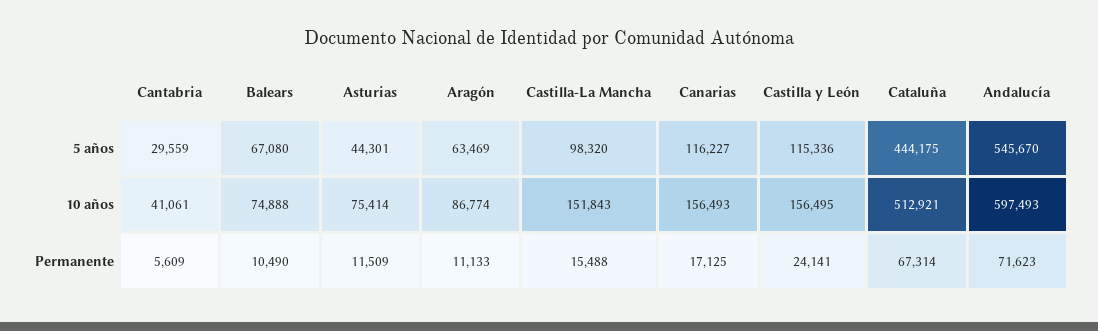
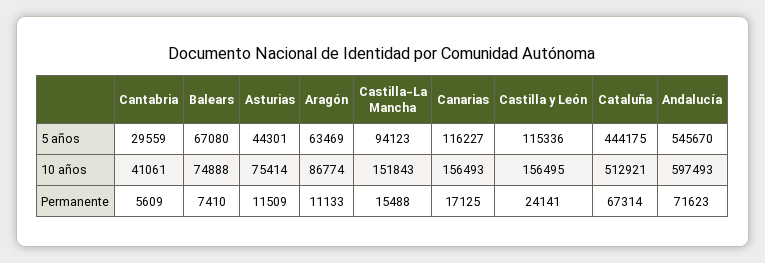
  {
    "Cantabria": {
      "5 años": 29559,
      "10 años": 41061,
      "Permanente": 5609
    },
    "Balears": {
      "5 años": 67080,
      "10 años": 74888,
-     "Permanente": 10490
+     "Permanente": 7410
    },
    "Asturias": {
      "5 años": 44301,
      "10 años": 75414,
      "Permanente": 11509
    },
    "Aragón": {
      "5 años": 63469,
      "10 años": 86774,
      "Permanente": 11133
    },
    "Castilla-La Mancha": {
-     "5 años": 98320,
+     "5 años": 94123,
      "10 años": 151843,
      "Permanente": 15488
    },
    "Canarias": {
      "5 años": 116227,
      "10 años": 156493,
      "Permanente": 17125
    },
    "Castilla y León": {
      "5 años": 115336,
      "10 años": 156495,
      "Permanente": 24141
    },
    "Cataluña": {
      "5 años": 444175,
      "10 años": 512921,
      "Permanente": 67314
    },
    "Andalucía": {
      "5 años": 545670,
      "10 años": 597493,
      "Permanente": 71623
    }
  }

